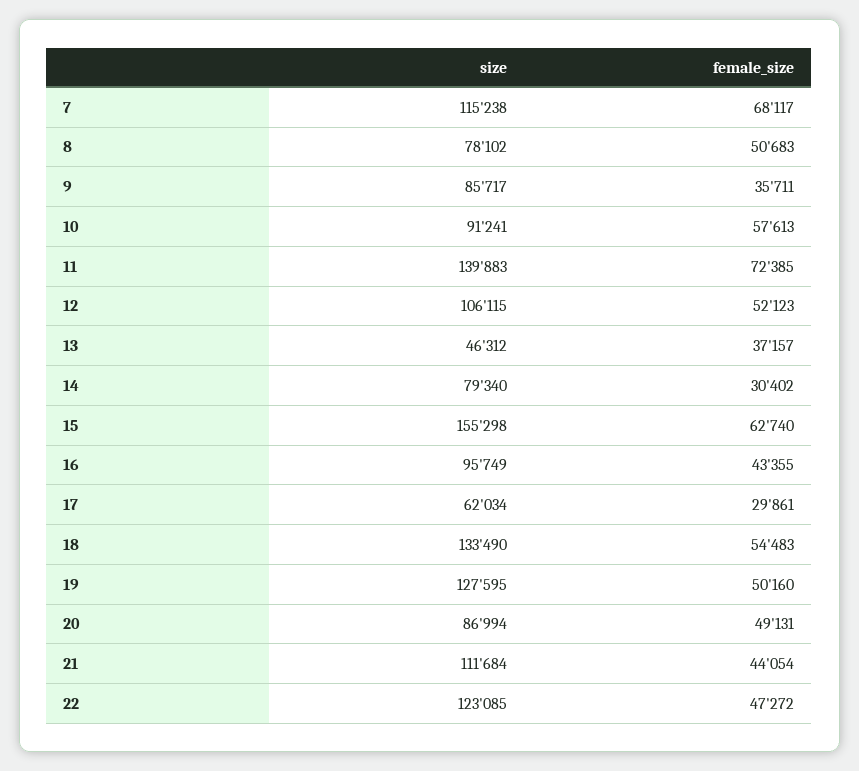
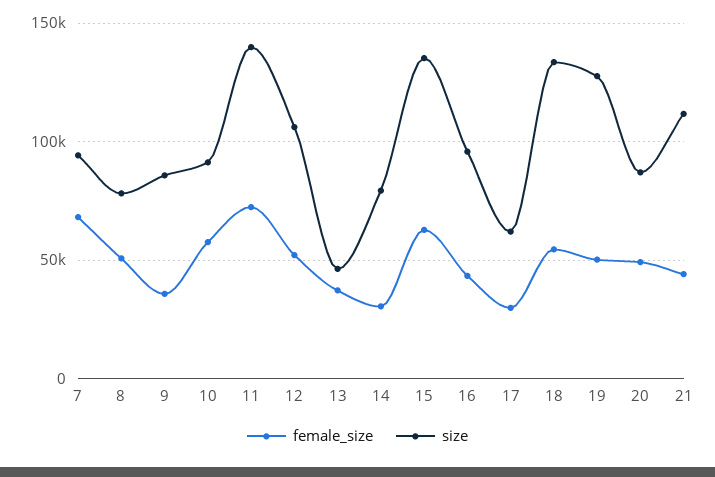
  {
    "size": {
-     "7": 115238,
+     "7": 95000,
      "8": 78102,
      "9": 85717,
      "10": 91241,
      "11": 139883,
      "12": 106115,
      "13": 46312,
      "14": 79340,
-     "15": 155298,
+     "15": 135000,
      "16": 95749,
      "17": 62034,
      "18": 133490,
      "19": 127595,
      "20": 86994,
-     "21": 111684,
+     "21": 111684
-     "22": 123085
    },
    "female_size": {
      "7": 68117,
      "8": 50683,
      "9": 35711,
      "10": 57613,
      "11": 72385,
      "12": 52123,
      "13": 37157,
      "14": 30402,
      "15": 62740,
      "16": 43355,
      "17": 29861,
      "18": 54483,
      "19": 50160,
      "20": 49131,
-     "21": 44054,
+     "21": 44054
-     "22": 47272
    }
  }

